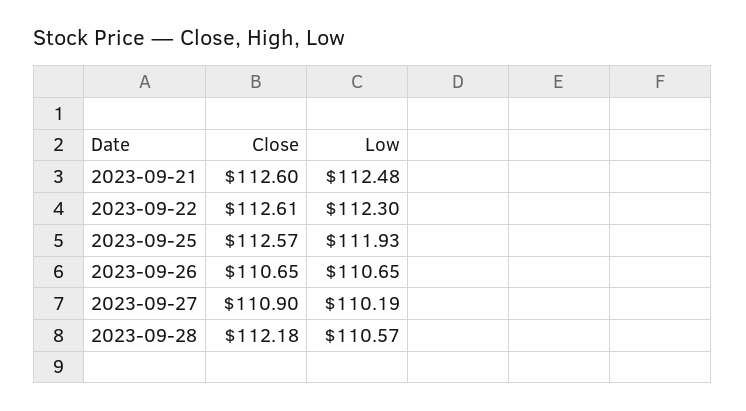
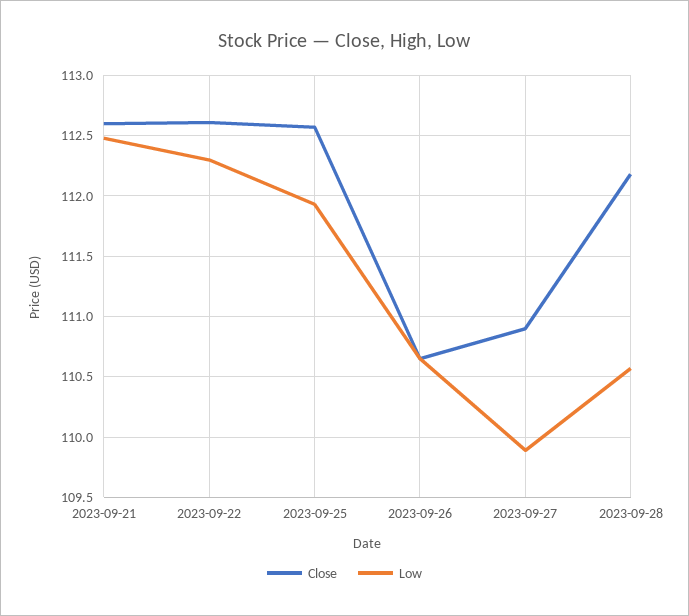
  {
    "Close": {
      "2023-09-21": 112.6,
      "2023-09-22": 112.61,
      "2023-09-25": 112.57,
      "2023-09-26": 110.65,
      "2023-09-27": 110.9,
      "2023-09-28": 112.18
    },
    "Low": {
      "2023-09-21": 112.48,
      "2023-09-22": 112.3,
      "2023-09-25": 111.93,
      "2023-09-26": 110.65,
-     "2023-09-27": 110.19,
+     "2023-09-27": 109.9,
      "2023-09-28": 110.57
    }
  }

